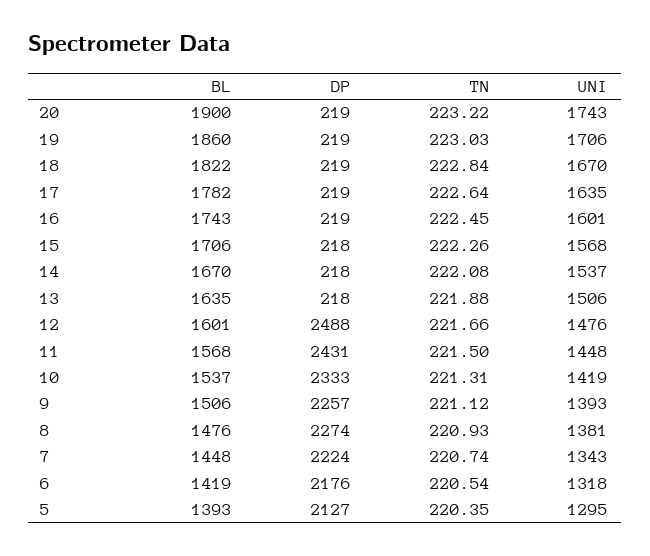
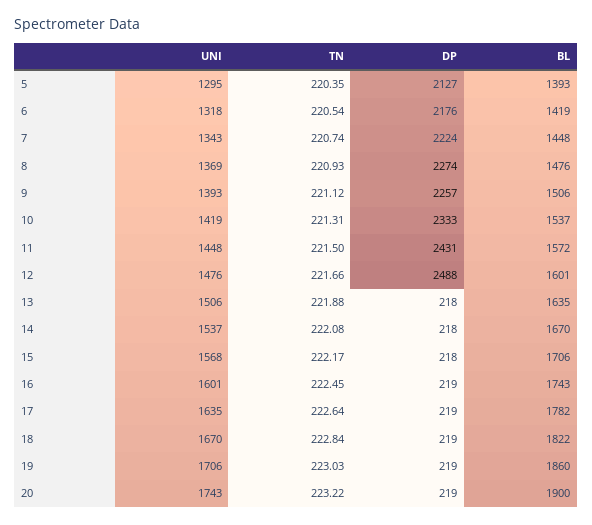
  {
    "BL": {
      "20": 1900,
      "19": 1860,
      "18": 1822,
      "17": 1782,
      "16": 1743,
      "15": 1706,
      "14": 1670,
      "13": 1635,
      "12": 1601,
-     "11": 1568,
+     "11": 1572,
      "10": 1537,
      "9": 1506,
      "8": 1476,
      "7": 1448,
      "6": 1419,
      "5": 1393
    },
    "DP": {
      "20": 219,
      "19": 219,
      "18": 219,
      "17": 219,
      "16": 219,
      "15": 218,
      "14": 218,
      "13": 218,
      "12": 2488,
      "11": 2431,
      "10": 2333,
      "9": 2257,
      "8": 2274,
      "7": 2224,
      "6": 2176,
      "5": 2127
    },
    "TN": {
      "20": 223.22,
      "19": 223.03,
      "18": 222.84,
      "17": 222.64,
      "16": 222.45,
-     "15": 222.26,
+     "15": 222.17,
      "14": 222.08,
      "13": 221.88,
      "12": 221.66,
      "11": 221.5,
      "10": 221.31,
      "9": 221.12,
      "8": 220.93,
      "7": 220.74,
      "6": 220.54,
      "5": 220.35
    },
    "UNI": {
      "20": 1743,
      "19": 1706,
      "18": 1670,
      "17": 1635,
      "16": 1601,
      "15": 1568,
      "14": 1537,
      "13": 1506,
      "12": 1476,
      "11": 1448,
      "10": 1419,
      "9": 1393,
-     "8": 1381,
+     "8": 1369,
      "7": 1343,
      "6": 1318,
      "5": 1295
    }
  }

